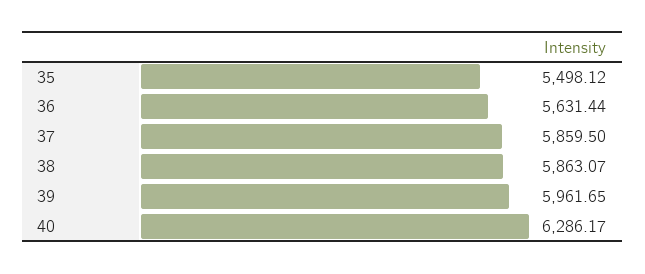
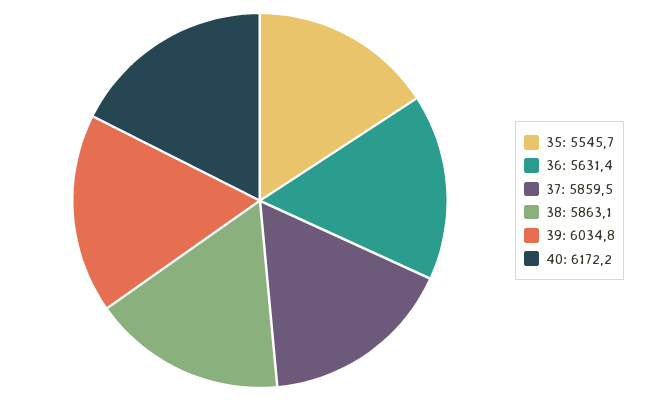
  {
-   "35": 5498.12,
+   "35": 5545.7,
    "36": 5631.44,
    "37": 5859.5,
    "38": 5863.07,
-   "39": 5961.65,
+   "39": 6034.8,
-   "40": 6286.17
+   "40": 6172.2
  }

